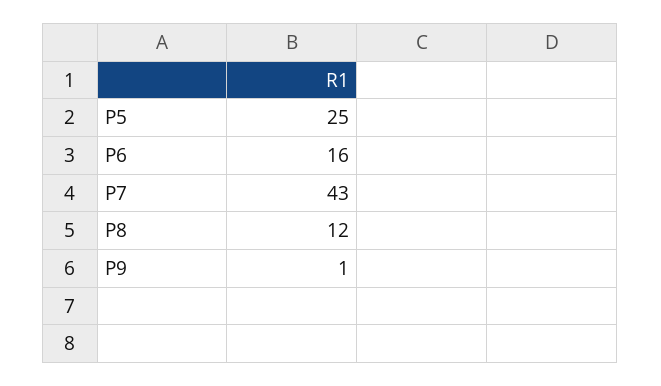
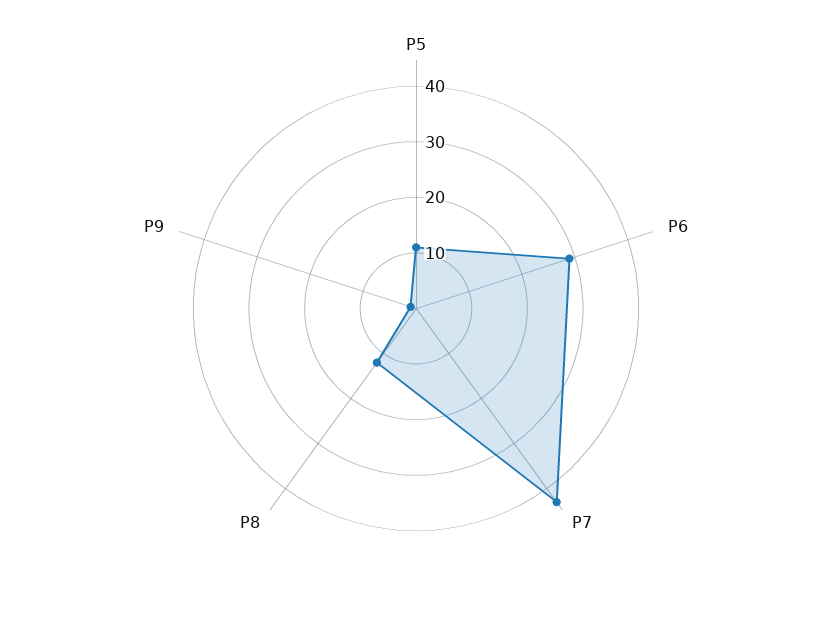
  {
-   "P5": 25,
+   "P5": 10,
-   "P6": 16,
+   "P6": 30,
    "P7": 43,
    "P8": 12,
    "P9": 1
  }

